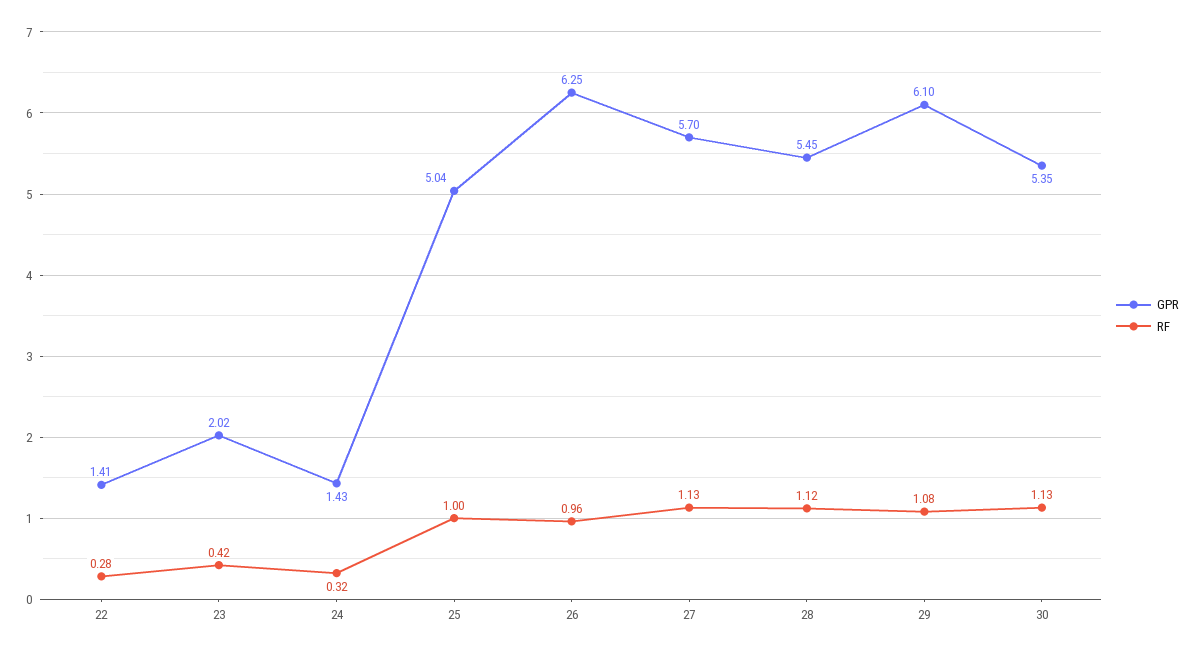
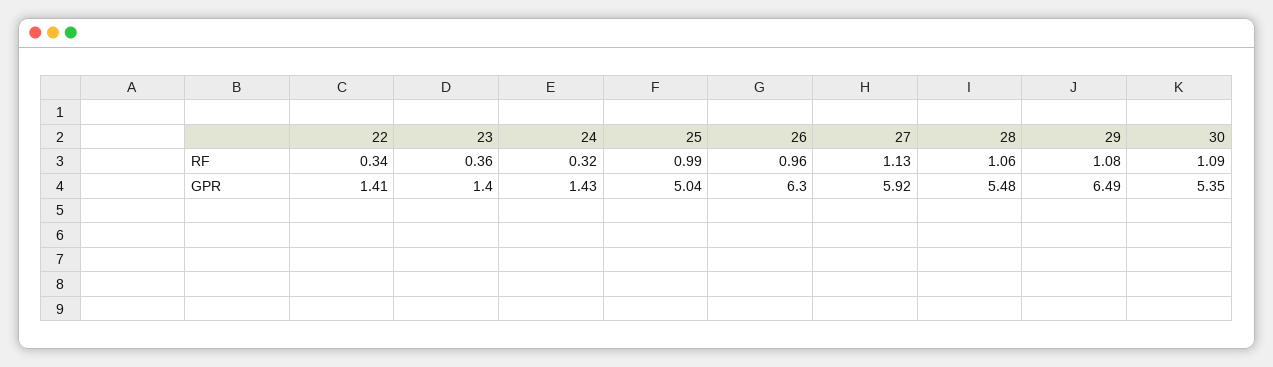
  {
    "GPR": {
      "22": 1.41,
-     "23": 2.02,
+     "23": 1.4,
      "24": 1.43,
      "25": 5.04,
-     "26": 6.25,
+     "26": 6.3,
-     "27": 5.7,
+     "27": 5.92,
-     "28": 5.45,
+     "28": 5.48,
-     "29": 6.1,
+     "29": 6.49,
      "30": 5.35
    },
    "RF": {
-     "22": 0.28,
+     "22": 0.34,
-     "23": 0.42,
+     "23": 0.36,
      "24": 0.32,
-     "25": 1,
+     "25": 0.99,
      "26": 0.96,
      "27": 1.13,
-     "28": 1.12,
+     "28": 1.06,
      "29": 1.08,
-     "30": 1.13
+     "30": 1.09
    }
  }

